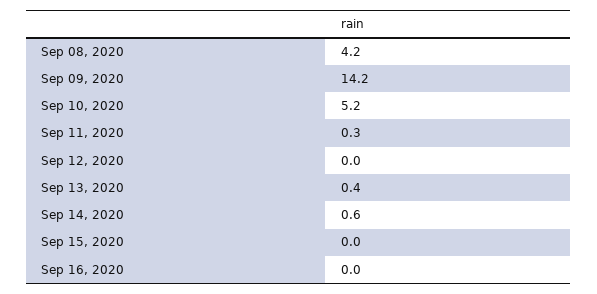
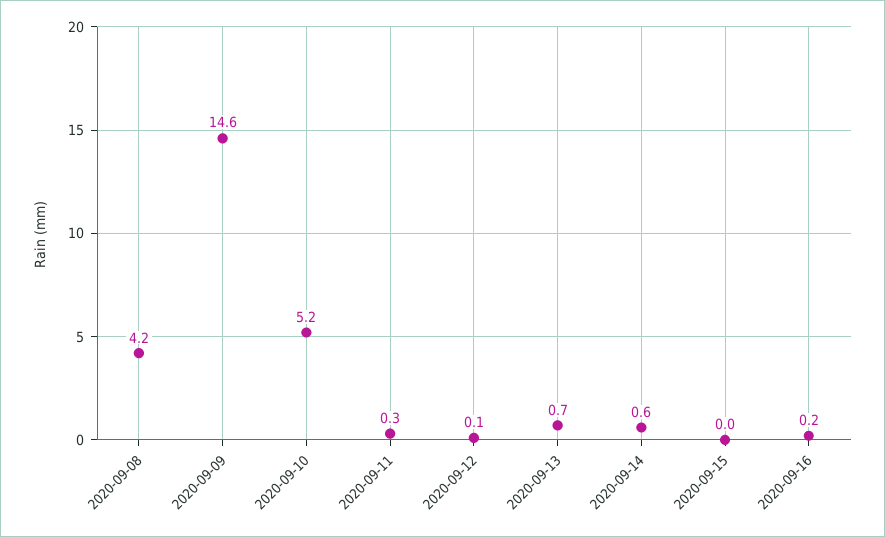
  {
    "Sep 08, 2020": 4.2,
-   "Sep 09, 2020": 14.2,
+   "Sep 09, 2020": 14.6,
    "Sep 10, 2020": 5.2,
    "Sep 11, 2020": 0.3,
-   "Sep 12, 2020": 0,
+   "Sep 12, 2020": 0.1,
-   "Sep 13, 2020": 0.4,
+   "Sep 13, 2020": 0.7,
    "Sep 14, 2020": 0.6,
    "Sep 15, 2020": 0,
-   "Sep 16, 2020": 0
+   "Sep 16, 2020": 0.2
  }

